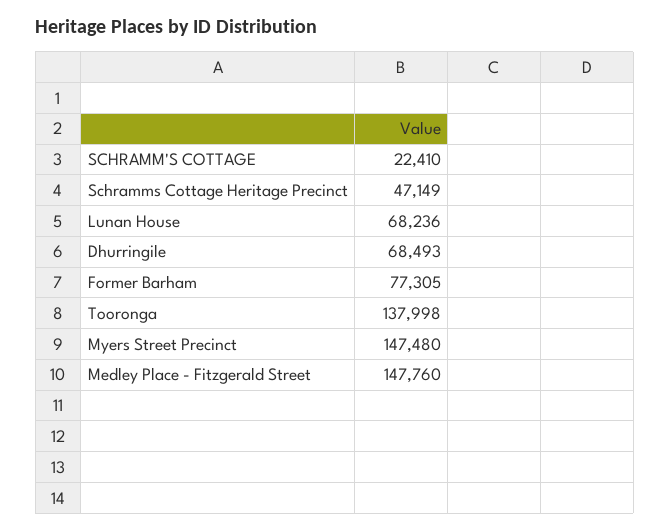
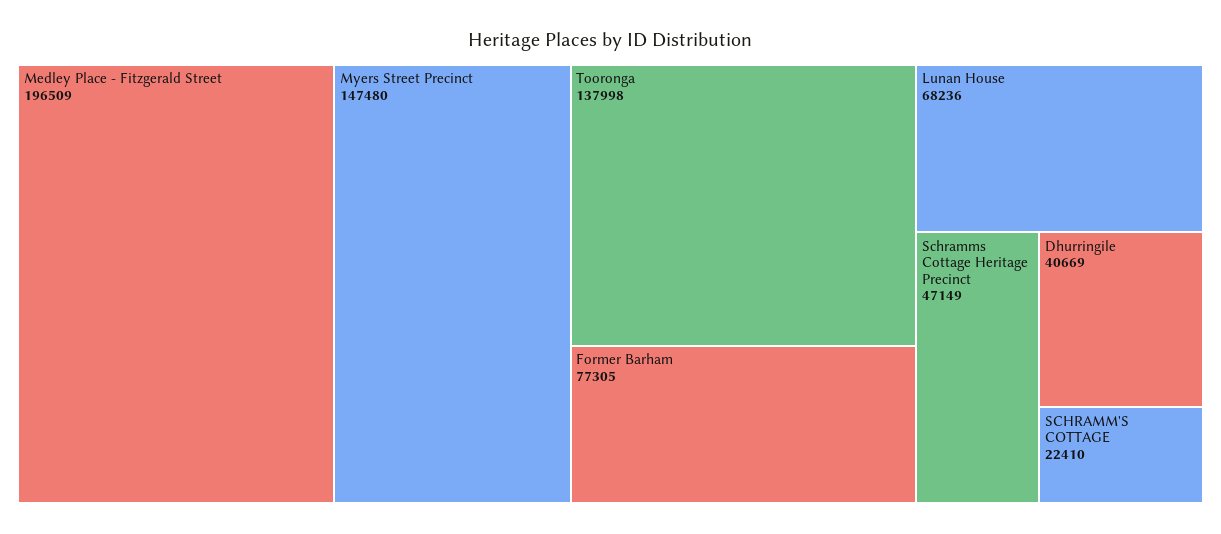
  {
    "SCHRAMM'S COTTAGE": 22410,
    "Schramms Cottage Heritage Precinct": 47149,
    "Lunan House": 68236,
-   "Dhurringile": 68493,
+   "Dhurringile": 40669,
    "Former Barham": 77305,
    "Tooronga": 137998,
    "Myers Street Precinct": 147480,
-   "Medley Place - Fitzgerald Street": 147760
+   "Medley Place - Fitzgerald Street": 196509
  }

